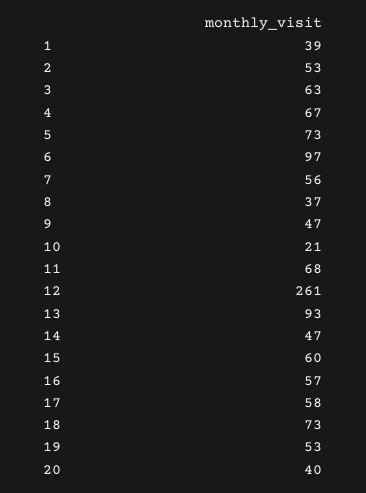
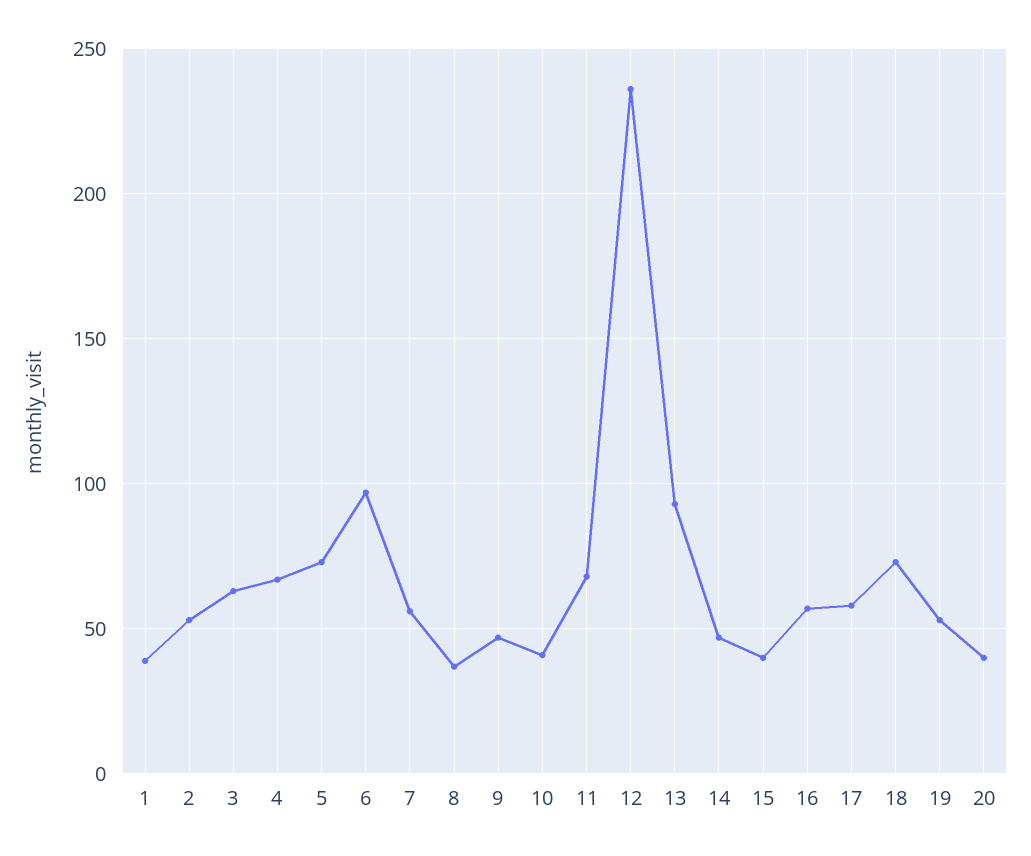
  {
    "1": 39,
    "2": 53,
    "3": 63,
    "4": 67,
    "5": 73,
    "6": 97,
    "7": 56,
    "8": 37,
    "9": 47,
-   "10": 21,
+   "10": 40,
    "11": 68,
-   "12": 261,
+   "12": 235,
    "13": 93,
    "14": 47,
-   "15": 60,
+   "15": 40,
    "16": 57,
    "17": 58,
    "18": 73,
    "19": 53,
    "20": 40
  }

